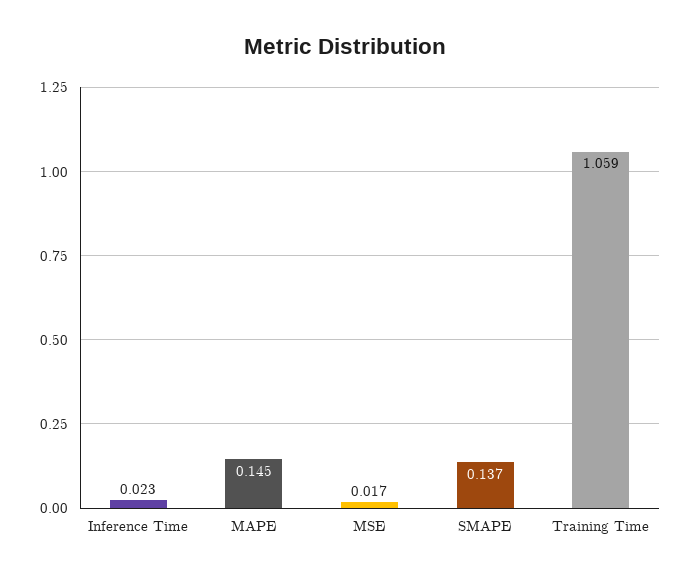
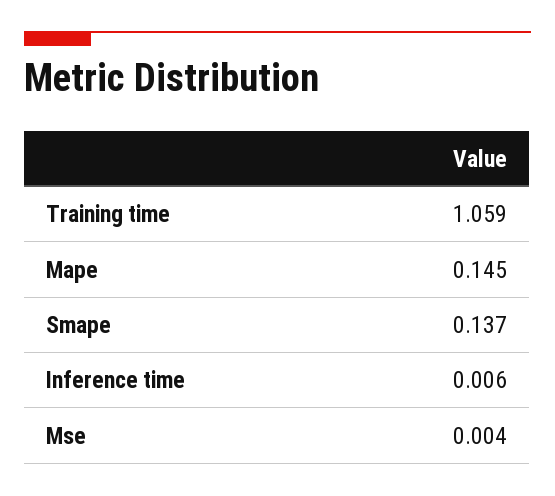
  {
-   "Inference Time": 0.023,
+   "Inference Time": 0.006,
    "MAPE": 0.145,
-   "MSE": 0.017,
+   "MSE": 0.004,
    "SMAPE": 0.137,
    "Training Time": 1.059
  }

